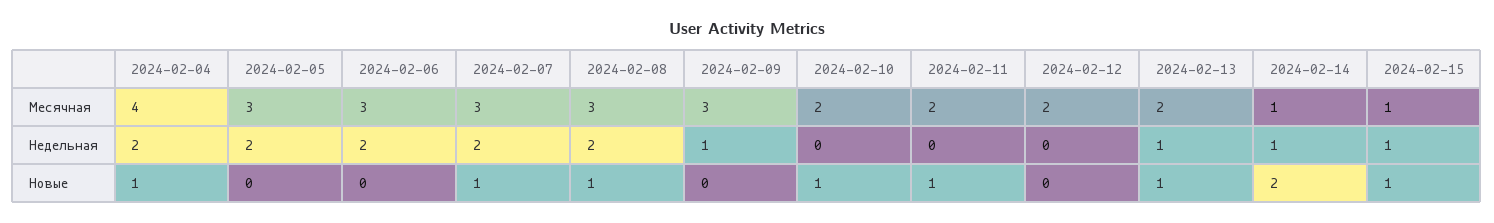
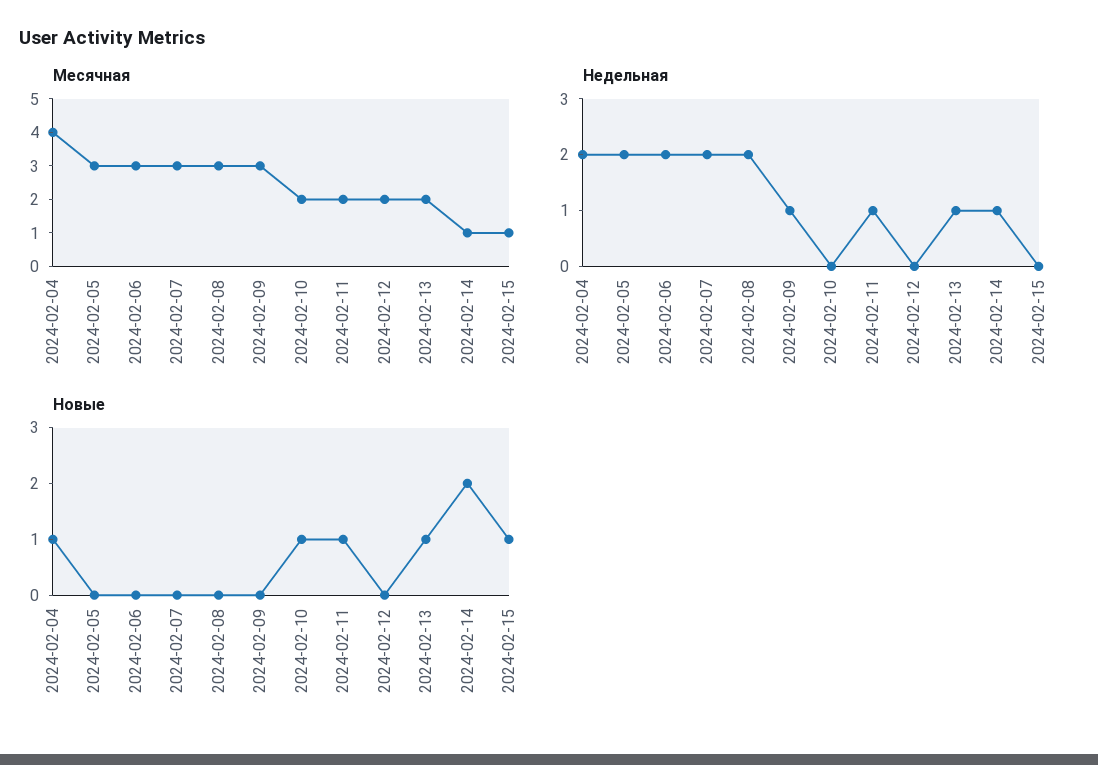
  {
    "Месячная": {
      "2024-02-04": 4,
      "2024-02-05": 3,
      "2024-02-06": 3,
      "2024-02-07": 3,
      "2024-02-08": 3,
      "2024-02-09": 3,
      "2024-02-10": 2,
      "2024-02-11": 2,
      "2024-02-12": 2,
      "2024-02-13": 2,
      "2024-02-14": 1,
      "2024-02-15": 1
    },
    "Недельная": {
      "2024-02-04": 2,
      "2024-02-05": 2,
      "2024-02-06": 2,
      "2024-02-07": 2,
      "2024-02-08": 2,
      "2024-02-09": 1,
      "2024-02-10": 0,
-     "2024-02-11": 0,
+     "2024-02-11": 1,
      "2024-02-12": 0,
      "2024-02-13": 1,
      "2024-02-14": 1,
-     "2024-02-15": 1
+     "2024-02-15": 0
    },
    "Новые": {
      "2024-02-04": 1,
      "2024-02-05": 0,
      "2024-02-06": 0,
-     "2024-02-07": 1,
+     "2024-02-07": 0,
-     "2024-02-08": 1,
+     "2024-02-08": 0,
      "2024-02-09": 0,
      "2024-02-10": 1,
      "2024-02-11": 1,
      "2024-02-12": 0,
      "2024-02-13": 1,
      "2024-02-14": 2,
      "2024-02-15": 1
    }
  }

